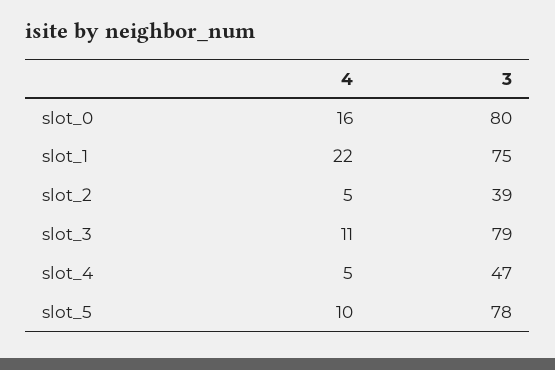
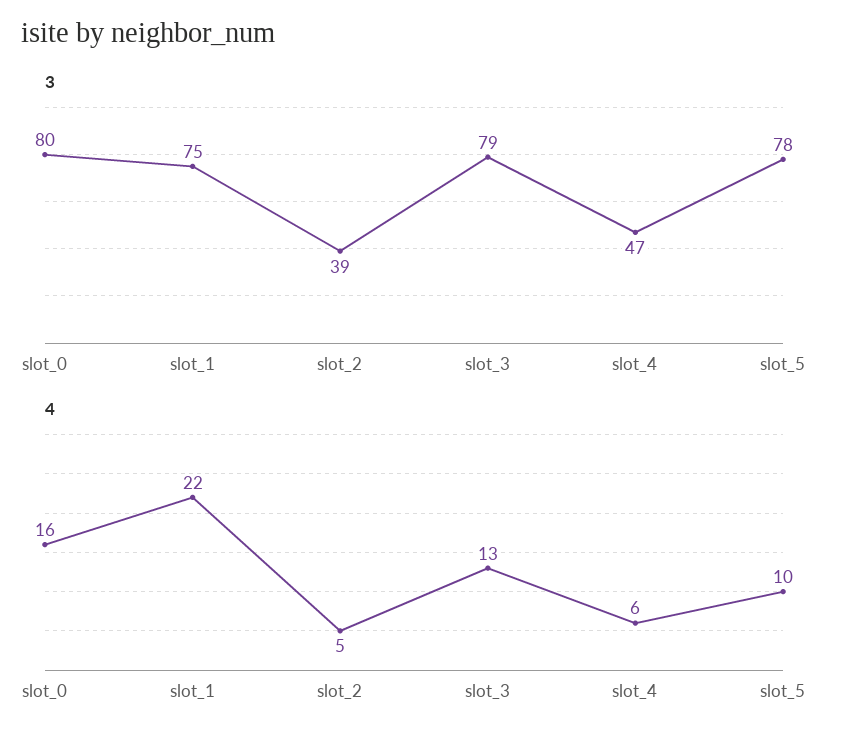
  {
    "4": {
      "slot_0": 16,
      "slot_1": 22,
      "slot_2": 5,
-     "slot_3": 11,
+     "slot_3": 13,
-     "slot_4": 5,
+     "slot_4": 6,
      "slot_5": 10
    },
    "3": {
      "slot_0": 80,
      "slot_1": 75,
      "slot_2": 39,
      "slot_3": 79,
      "slot_4": 47,
      "slot_5": 78
    }
  }

